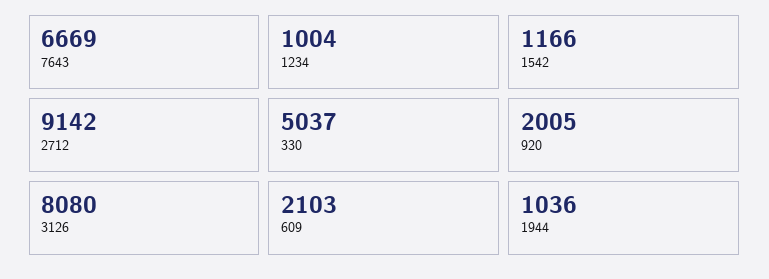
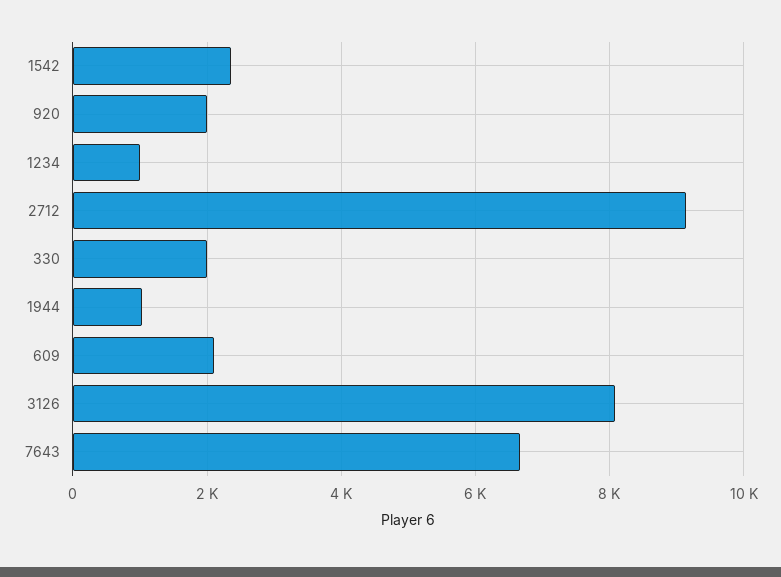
  {
    "7643": 6669,
    "1234": 1004,
-   "1542": 1166,
+   "1542": 2400,
    "2712": 9142,
-   "330": 5037,
+   "330": 2000,
    "920": 2005,
    "3126": 8080,
    "609": 2103,
    "1944": 1036
  }

